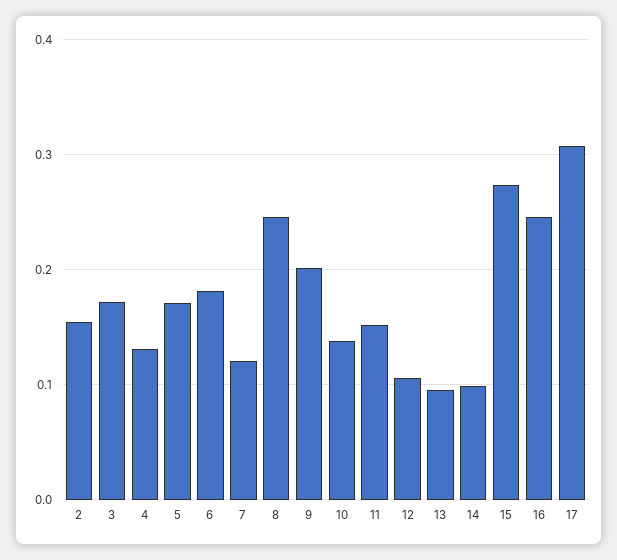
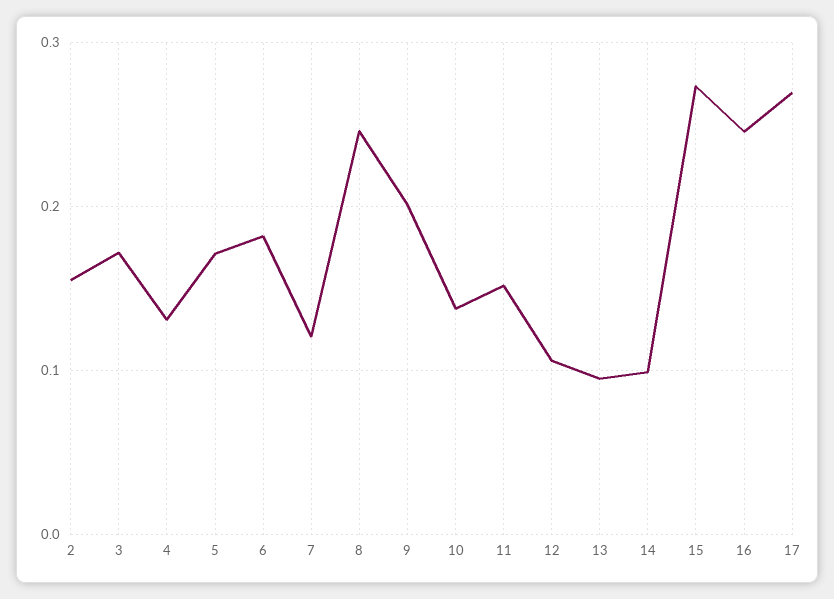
  {
    "2": 0.16,
    "3": 0.17,
    "4": 0.13,
    "5": 0.17,
    "6": 0.18,
    "7": 0.12,
    "8": 0.25,
    "9": 0.2,
    "10": 0.14,
    "11": 0.15,
    "12": 0.11,
    "13": 0.1,
    "14": 0.1,
    "15": 0.27,
    "16": 0.25,
-   "17": 0.31
+   "17": 0.27
  }

